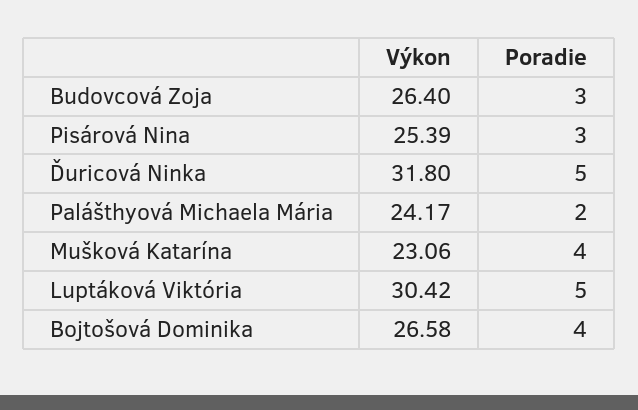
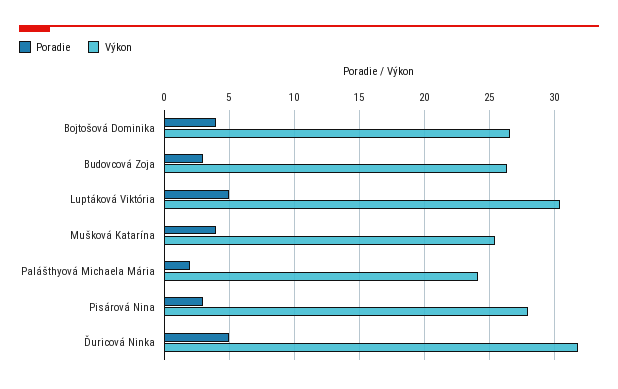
  {
    "Výkon": {
      "Budovcová Zoja": 26.4,
-     "Pisárová Nina": 25.39,
+     "Pisárová Nina": 28,
      "Ďuricová Ninka": 31.8,
      "Palášthyová Michaela Mária": 24.17,
-     "Mušková Katarína": 23.06,
+     "Mušková Katarína": 25.5,
      "Luptáková Viktória": 30.42,
      "Bojtošová Dominika": 26.58
    },
    "Poradie": {
      "Budovcová Zoja": 3,
      "Pisárová Nina": 3,
      "Ďuricová Ninka": 5,
      "Palášthyová Michaela Mária": 2,
      "Mušková Katarína": 4,
      "Luptáková Viktória": 5,
      "Bojtošová Dominika": 4
    }
  }

